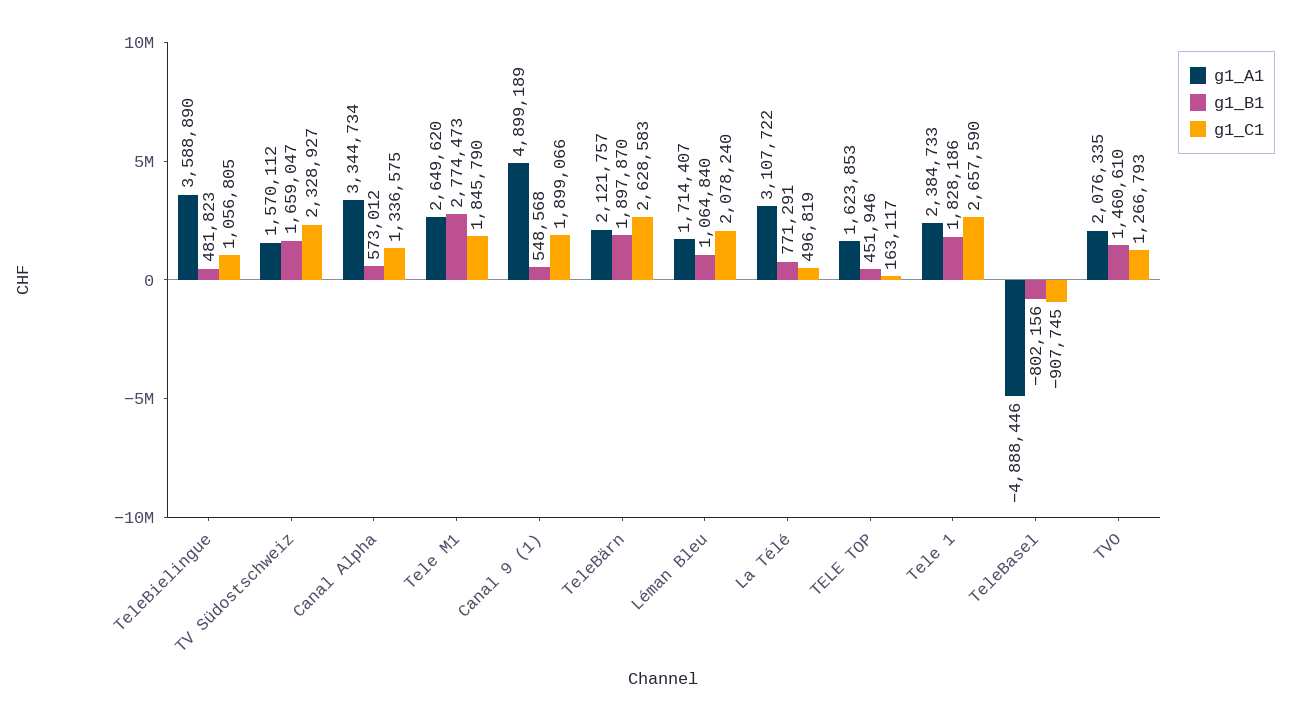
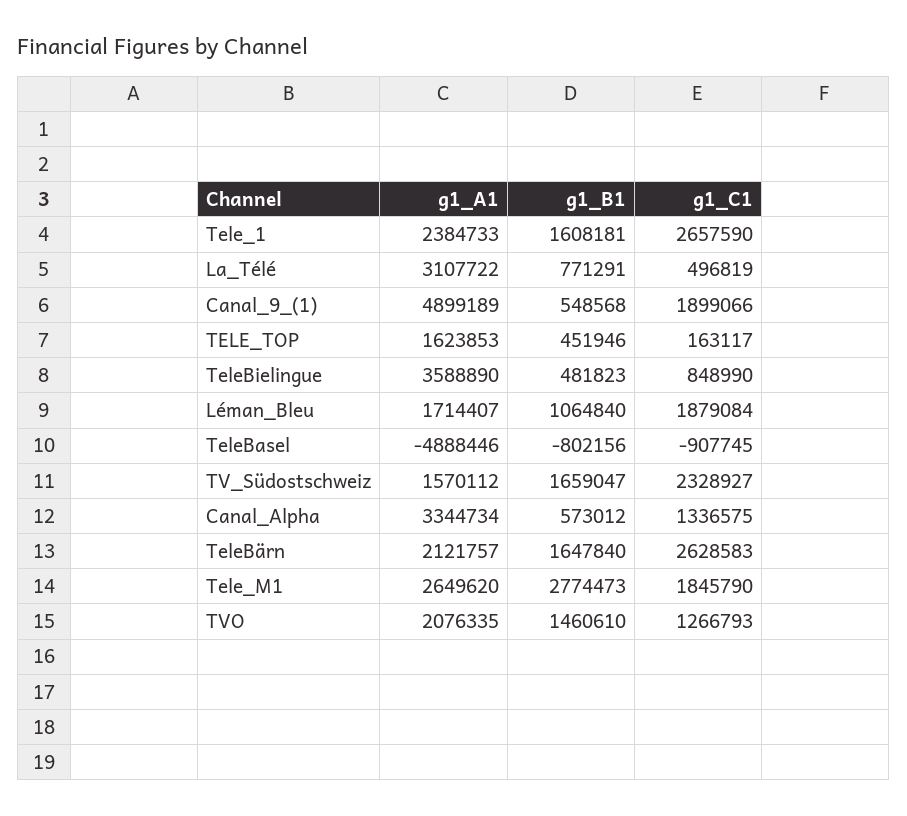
  {
    "g1_A1": {
      "TeleBielingue": 3588890,
      "TV Südostschweiz": 1570112,
      "Canal Alpha": 3344734,
      "Tele M1": 2649620,
      "Canal 9 (1)": 4899189,
      "TeleBärn": 2121757,
      "Léman Bleu": 1714407,
      "La Télé": 3107722,
      "TELE TOP": 1623853,
      "Tele 1": 2384733,
      "TeleBasel": -4888446,
      "TVO": 2076335
    },
    "g1_B1": {
      "TeleBielingue": 481823,
      "TV Südostschweiz": 1659047,
      "Canal Alpha": 573012,
      "Tele M1": 2774473,
      "Canal 9 (1)": 548568,
-     "TeleBärn": 1897870,
+     "TeleBärn": 1647840,
      "Léman Bleu": 1064840,
      "La Télé": 771291,
      "TELE TOP": 451946,
-     "Tele 1": 1828186,
+     "Tele 1": 1608181,
      "TeleBasel": -802156,
      "TVO": 1460610
    },
    "g1_C1": {
-     "TeleBielingue": 1056805,
+     "TeleBielingue": 848990,
      "TV Südostschweiz": 2328927,
      "Canal Alpha": 1336575,
      "Tele M1": 1845790,
      "Canal 9 (1)": 1899066,
      "TeleBärn": 2628583,
-     "Léman Bleu": 2078240,
+     "Léman Bleu": 1879084,
      "La Télé": 496819,
      "TELE TOP": 163117,
      "Tele 1": 2657590,
      "TeleBasel": -907745,
      "TVO": 1266793
    }
  }

